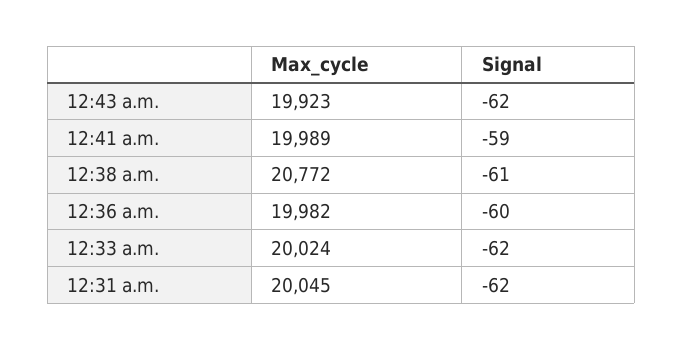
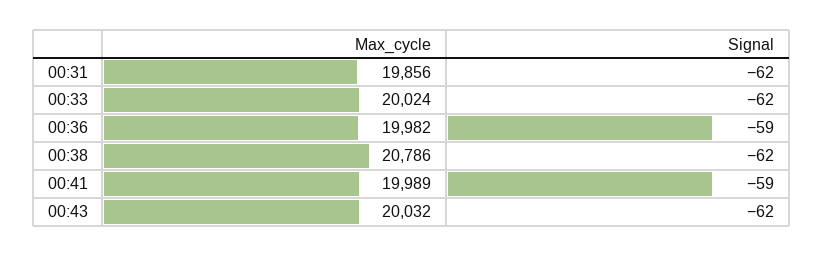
  {
    "Max_cycle": {
-     "12:43 a.m.": 19923,
+     "12:43 a.m.": 20032,
      "12:41 a.m.": 19989,
-     "12:38 a.m.": 20772,
+     "12:38 a.m.": 20786,
      "12:36 a.m.": 19982,
      "12:33 a.m.": 20024,
-     "12:31 a.m.": 20045
+     "12:31 a.m.": 19856
    },
    "Signal": {
      "12:43 a.m.": -62,
      "12:41 a.m.": -59,
-     "12:38 a.m.": -61,
+     "12:38 a.m.": -62,
-     "12:36 a.m.": -60,
+     "12:36 a.m.": -59,
      "12:33 a.m.": -62,
      "12:31 a.m.": -62
    }
  }

